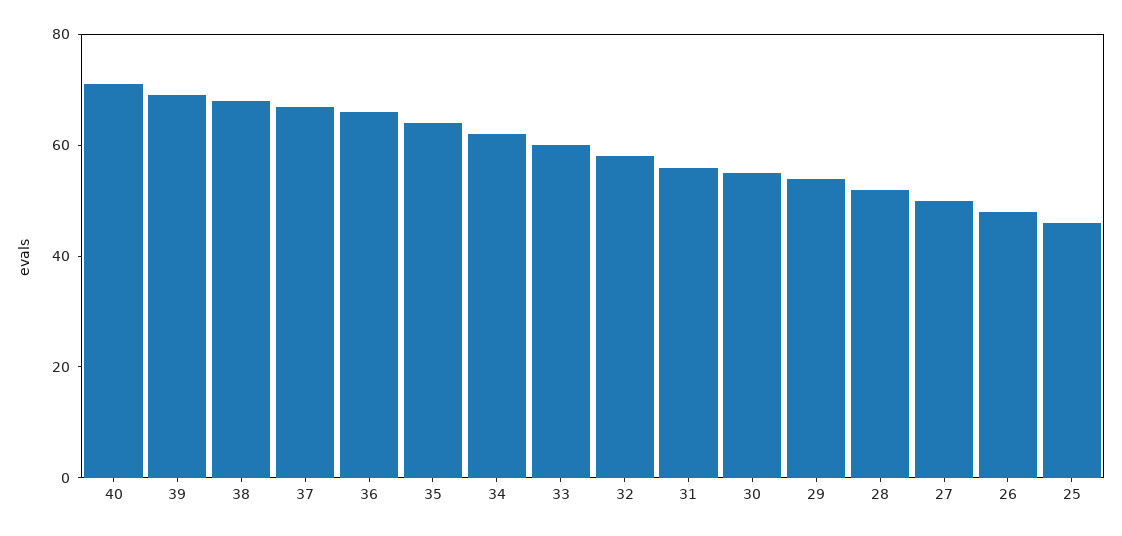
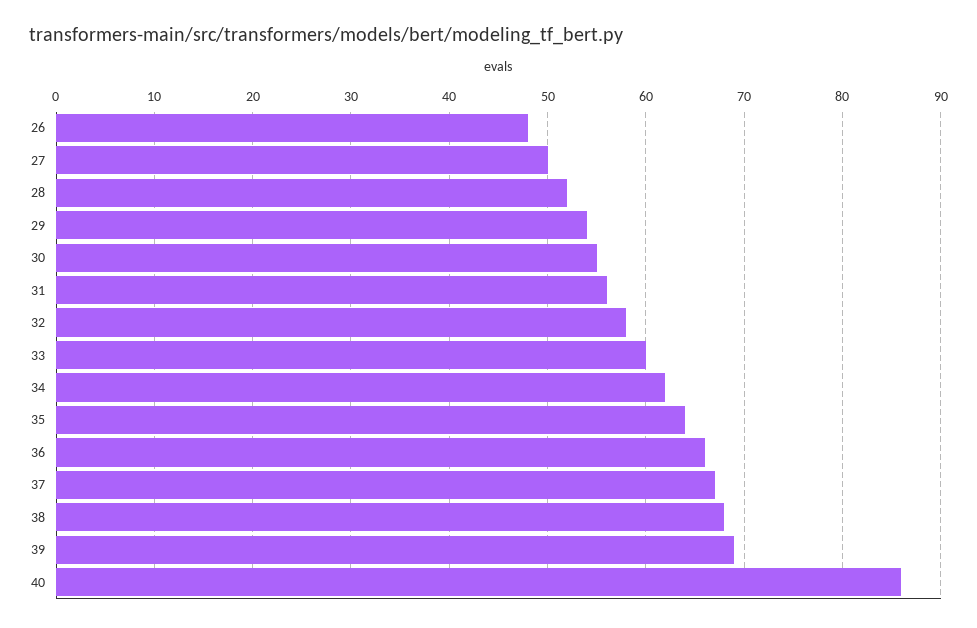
  {
-   "40": 70,
+   "40": 86,
    "39": 69,
    "38": 68,
    "37": 67,
    "36": 66,
    "35": 64,
    "34": 62,
    "33": 60,
    "32": 58,
    "31": 56,
    "30": 55,
    "29": 54,
    "28": 52,
    "27": 50,
-   "26": 48,
+   "26": 48
-   "25": 45
  }

